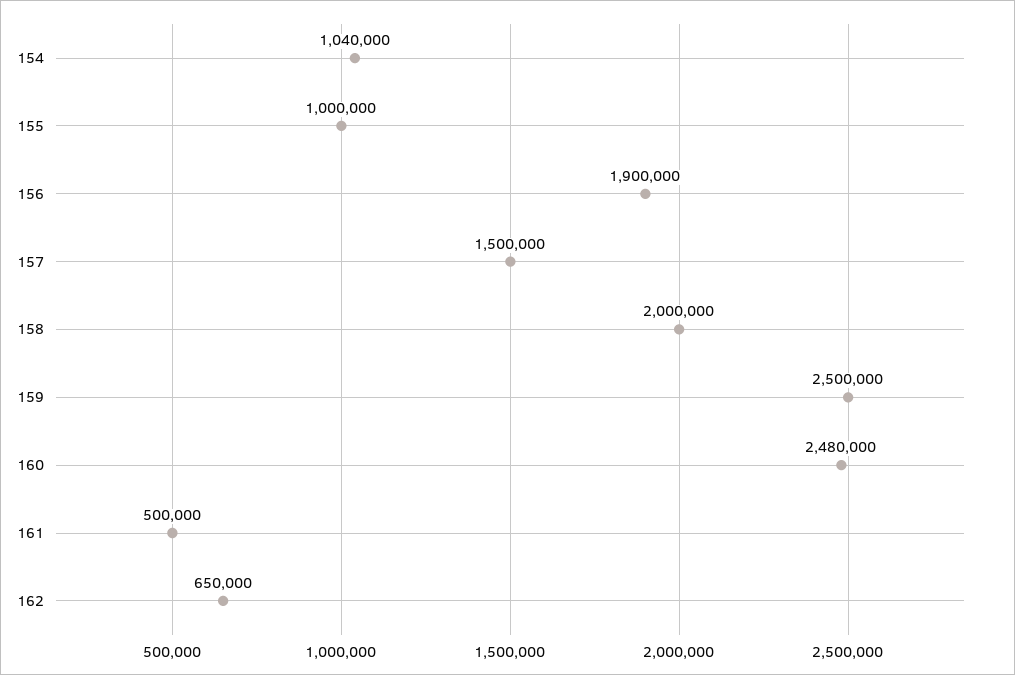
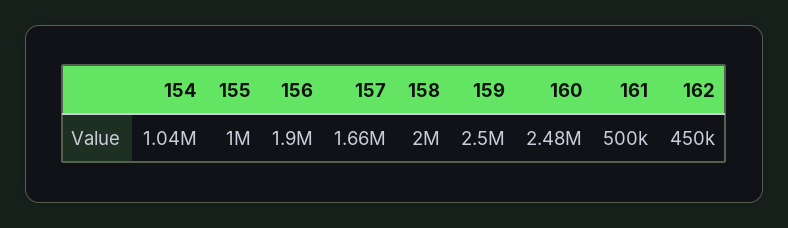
  {
    "154": 1040000,
    "155": 1000000,
    "156": 1900000,
-   "157": 1500000,
+   "157": 1660000,
    "158": 2000000,
    "159": 2500000,
    "160": 2480000,
    "161": 500000,
-   "162": 650000
+   "162": 450000
  }

